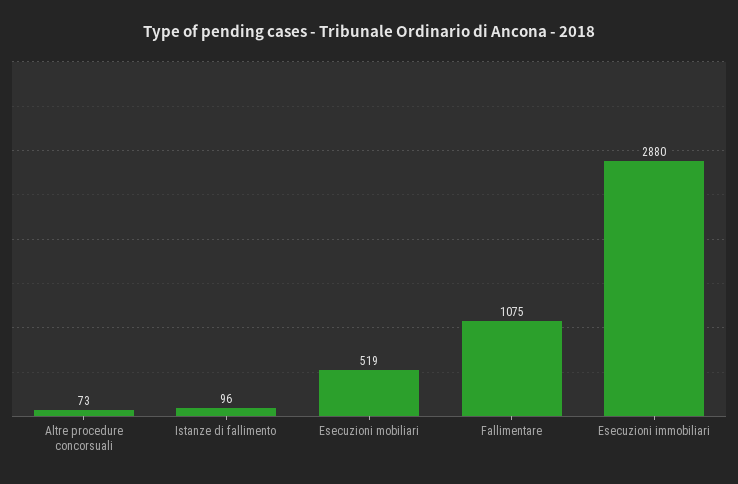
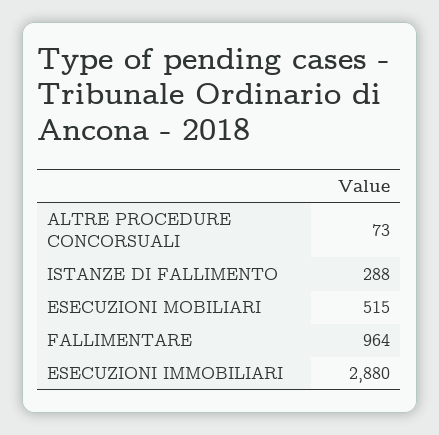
  {
    "Altre procedure concorsuali": 73,
-   "Istanze di fallimento": 96,
+   "Istanze di fallimento": 288,
-   "Esecuzioni mobiliari": 519,
+   "Esecuzioni mobiliari": 515,
-   "Fallimentare": 1075,
+   "Fallimentare": 964,
    "Esecuzioni immobiliari": 2880
  }

